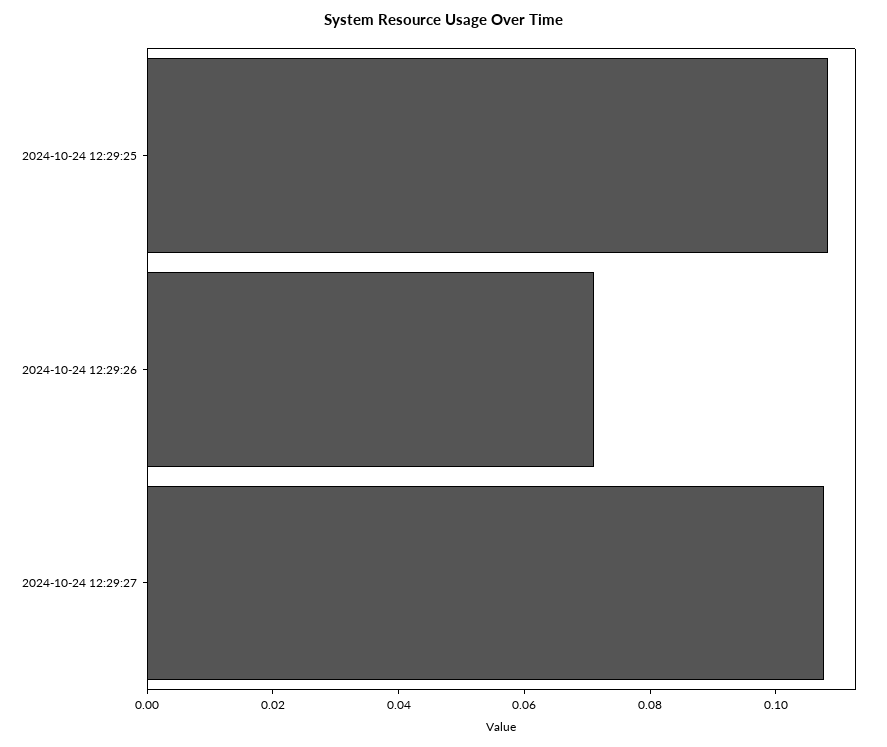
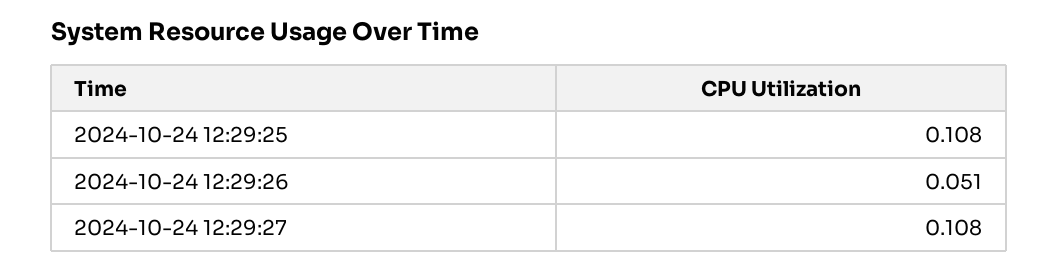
  {
    "2024-10-24 12:29:25": 0.108,
-   "2024-10-24 12:29:26": 0.07,
+   "2024-10-24 12:29:26": 0.051,
    "2024-10-24 12:29:27": 0.108
  }

